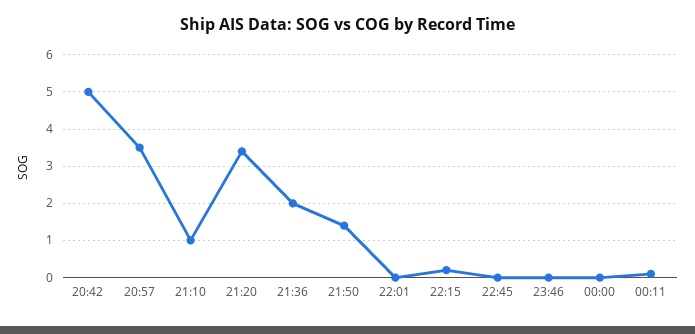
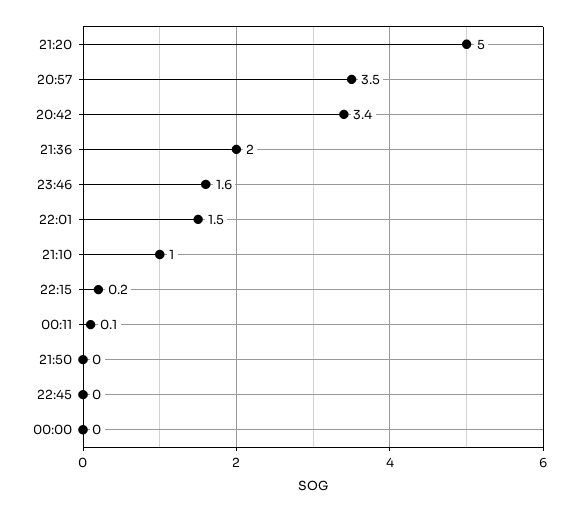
  {
-   "20:42": 5,
+   "20:42": 3.4,
    "20:57": 3.5,
    "21:10": 1,
-   "21:20": 3.5,
+   "21:20": 5,
    "21:36": 2,
-   "21:50": 1.5,
+   "21:50": 0,
-   "22:01": 0,
+   "22:01": 1.5,
    "22:15": 0.2,
    "22:45": 0,
-   "23:46": 0,
+   "23:46": 1.6,
    "00:00": 0,
    "00:11": 0.1
  }

